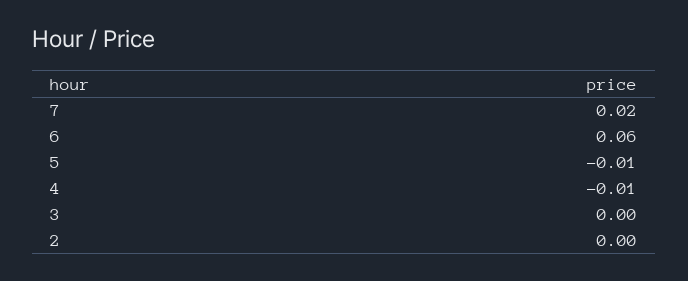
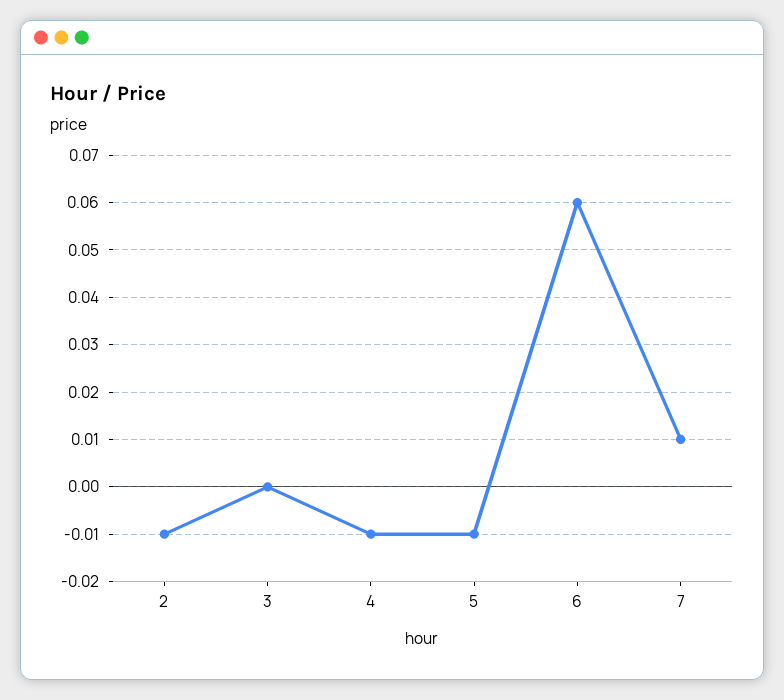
  {
-   "7": 0.02,
+   "7": 0.01,
    "6": 0.06,
    "5": -0.01,
    "4": -0.01,
    "3": 0,
-   "2": 0
+   "2": -0.01
  }

